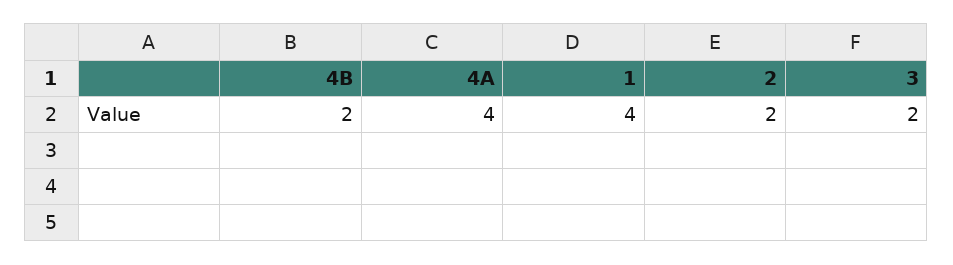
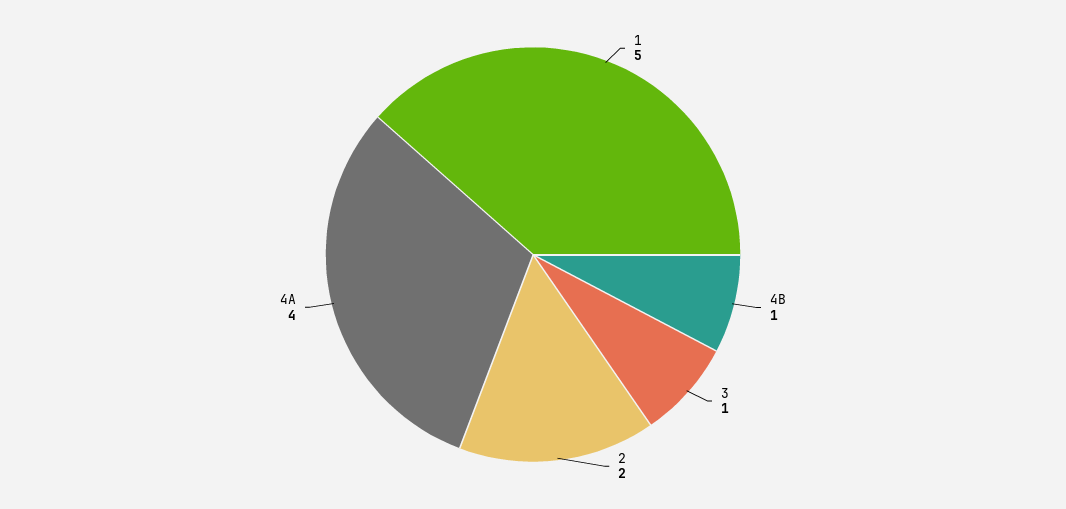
  {
-   "4B": 2,
+   "4B": 1,
    "4A": 4,
-   "1": 4,
+   "1": 5,
    "2": 2,
-   "3": 2
+   "3": 1
  }

